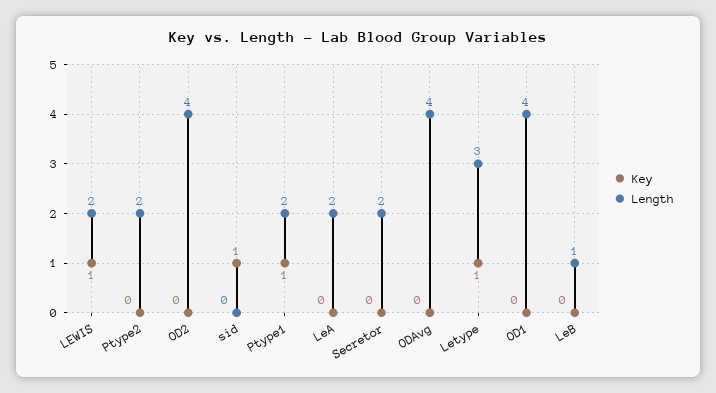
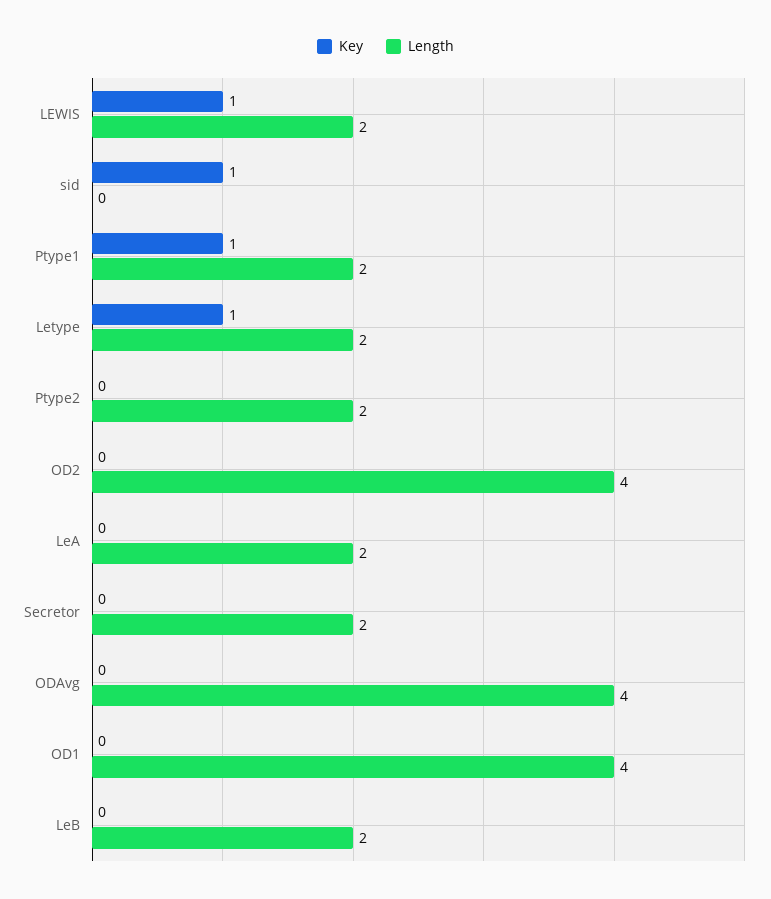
  {
    "Key": {
      "LEWIS": 1,
      "Ptype2": 0,
      "OD2": 0,
      "sid": 1,
      "Ptype1": 1,
      "LeA": 0,
      "Secretor": 0,
      "ODAvg": 0,
      "Letype": 1,
      "OD1": 0,
      "LeB": 0
    },
    "Length": {
      "LEWIS": 2,
      "Ptype2": 2,
      "OD2": 4,
      "sid": 0,
      "Ptype1": 2,
      "LeA": 2,
      "Secretor": 2,
      "ODAvg": 4,
-     "Letype": 3,
+     "Letype": 2,
      "OD1": 4,
-     "LeB": 1
+     "LeB": 2
    }
  }

